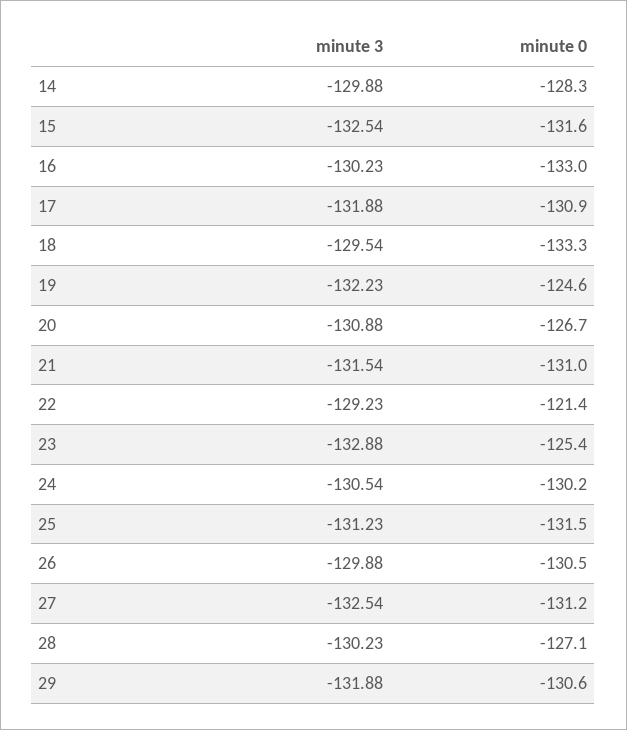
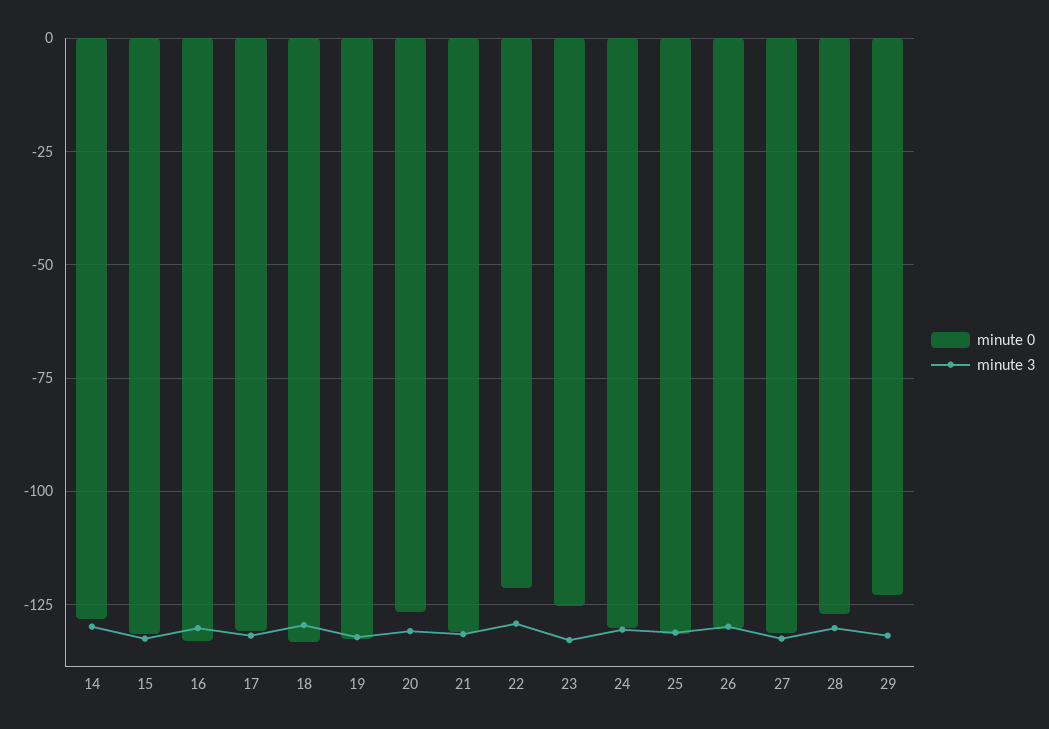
  {
    "minute 3": {
      "14": -129.88,
      "15": -132.54,
      "16": -130.23,
      "17": -131.88,
      "18": -129.54,
      "19": -132.23,
      "20": -130.88,
      "21": -131.54,
      "22": -129.23,
      "23": -132.88,
      "24": -130.54,
      "25": -131.23,
      "26": -129.88,
      "27": -132.54,
      "28": -130.23,
      "29": -131.88
    },
    "minute 0": {
      "14": -128.3,
      "15": -131.6,
      "16": -133,
      "17": -130.9,
      "18": -133.3,
-     "19": -124.6,
+     "19": -132.5,
      "20": -126.7,
      "21": -131,
      "22": -121.4,
      "23": -125.4,
      "24": -130.2,
      "25": -131.5,
      "26": -130.5,
      "27": -131.2,
      "28": -127.1,
-     "29": -130.6
+     "29": -122.5
    }
  }

